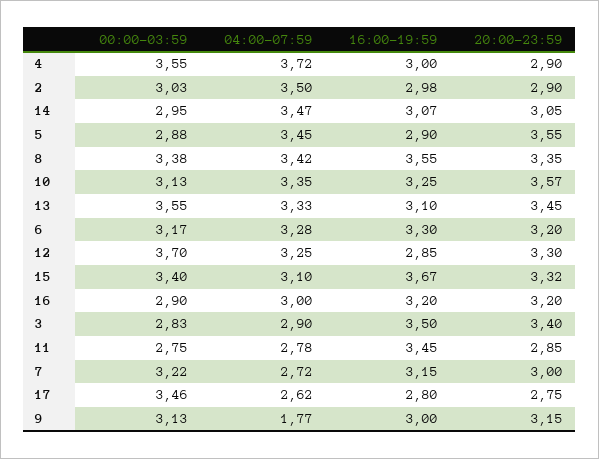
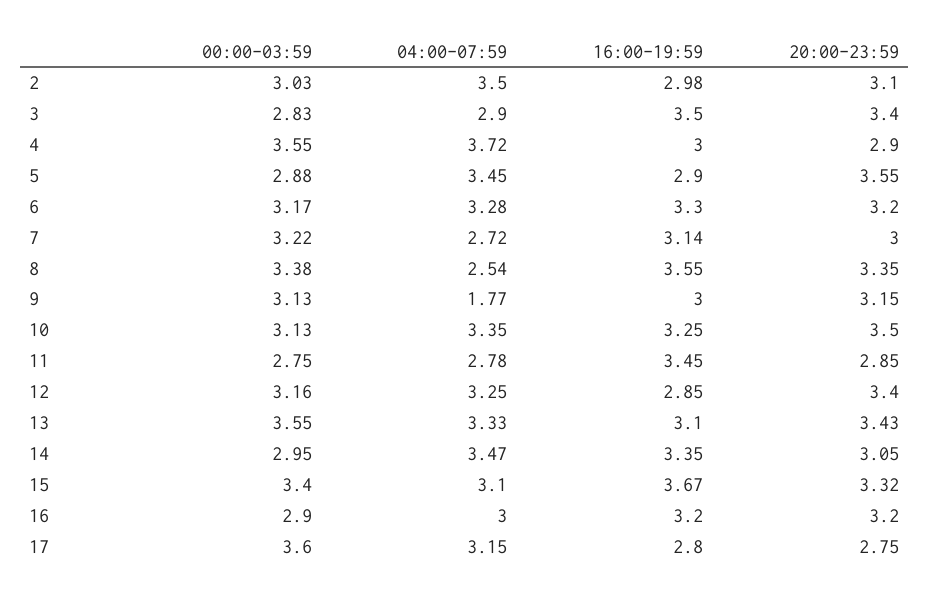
  {
    "00:00-03:59": {
      "4": 3.55,
      "2": 3.03,
      "14": 2.95,
      "5": 2.88,
      "8": 3.38,
      "10": 3.13,
      "13": 3.55,
      "6": 3.17,
-     "12": 3.7,
+     "12": 3.16,
      "15": 3.4,
      "16": 2.9,
      "3": 2.83,
      "11": 2.75,
      "7": 3.22,
-     "17": 3.46,
+     "17": 3.6,
      "9": 3.13
    },
    "04:00-07:59": {
      "4": 3.72,
      "2": 3.5,
      "14": 3.47,
      "5": 3.45,
-     "8": 3.42,
+     "8": 2.54,
      "10": 3.35,
      "13": 3.33,
      "6": 3.28,
      "12": 3.25,
      "15": 3.1,
      "16": 3,
      "3": 2.9,
      "11": 2.78,
      "7": 2.72,
-     "17": 2.62,
+     "17": 3.15,
      "9": 1.77
    },
    "16:00-19:59": {
      "4": 3,
      "2": 2.98,
-     "14": 3.07,
+     "14": 3.35,
      "5": 2.9,
      "8": 3.55,
      "10": 3.25,
      "13": 3.1,
      "6": 3.3,
      "12": 2.85,
      "15": 3.67,
      "16": 3.2,
      "3": 3.5,
      "11": 3.45,
-     "7": 3.15,
+     "7": 3.14,
      "17": 2.8,
      "9": 3
    },
    "20:00-23:59": {
      "4": 2.9,
-     "2": 2.9,
+     "2": 3.1,
      "14": 3.05,
      "5": 3.55,
      "8": 3.35,
-     "10": 3.57,
+     "10": 3.5,
-     "13": 3.45,
+     "13": 3.43,
      "6": 3.2,
-     "12": 3.3,
+     "12": 3.4,
      "15": 3.32,
      "16": 3.2,
      "3": 3.4,
      "11": 2.85,
      "7": 3,
      "17": 2.75,
      "9": 3.15
    }
  }

